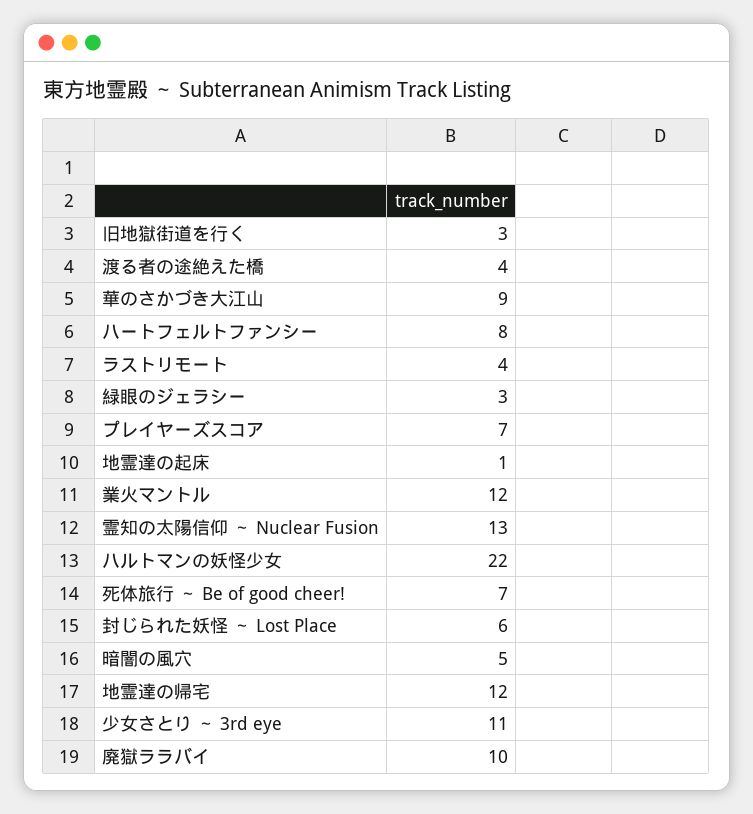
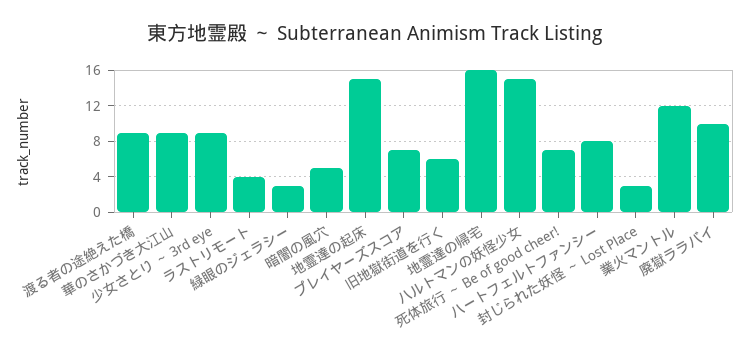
  {
-   "旧地獄街道を行く": 3,
+   "旧地獄街道を行く": 6,
-   "渡る者の途絶えた橋": 4,
+   "渡る者の途絶えた橋": 9,
    "華のさかづき大江山": 9,
    "ハートフェルトファンシー": 8,
    "ラストリモート": 4,
    "緑眼のジェラシー": 3,
    "プレイヤーズスコア": 7,
-   "地霊達の起床": 1,
+   "地霊達の起床": 15,
    "業火マントル": 12,
-   "霊知の太陽信仰 ～ Nuclear Fusion": 13,
-   "ハルトマンの妖怪少女": 22,
+   "ハルトマンの妖怪少女": 15,
    "死体旅行 ～ Be of good cheer!": 7,
-   "封じられた妖怪 ～ Lost Place": 6,
+   "封じられた妖怪 ～ Lost Place": 3,
    "暗闇の風穴": 5,
-   "地霊達の帰宅": 12,
+   "地霊達の帰宅": 16,
-   "少女さとり ～ 3rd eye": 11,
+   "少女さとり ～ 3rd eye": 9,
    "廃獄ララバイ": 10
  }

